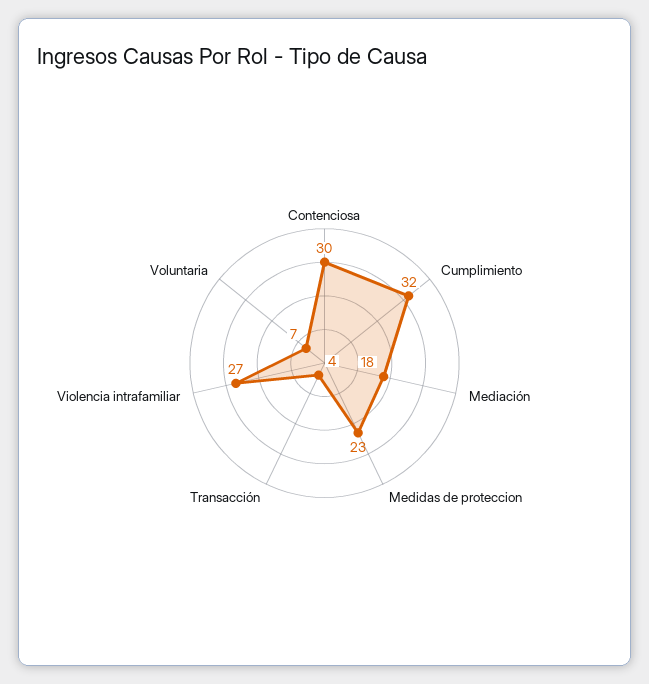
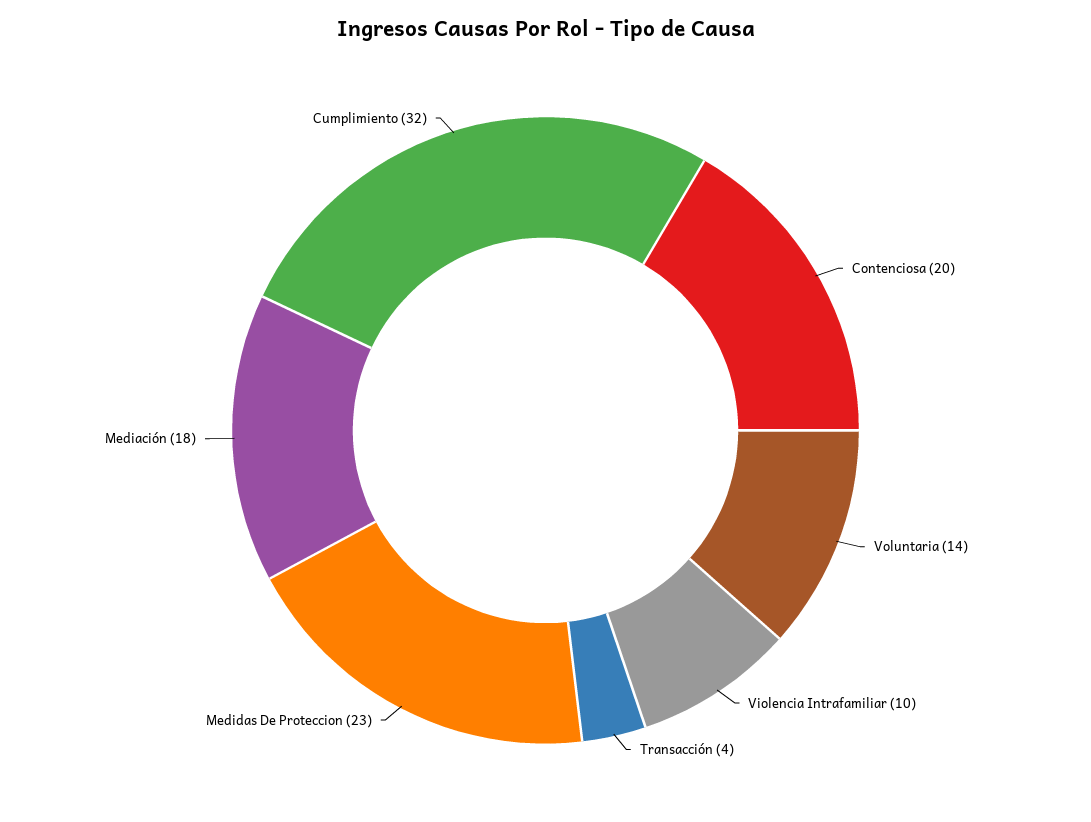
  {
-   "Contenciosa": 30,
+   "Contenciosa": 20,
    "Cumplimiento": 32,
    "Mediación": 18,
    "Medidas de proteccion": 23,
    "Transacción": 4,
-   "Violencia intrafamiliar": 27,
+   "Violencia intrafamiliar": 10,
-   "Voluntaria": 7
+   "Voluntaria": 14
  }

